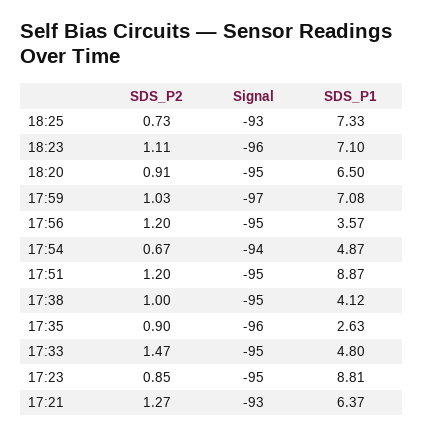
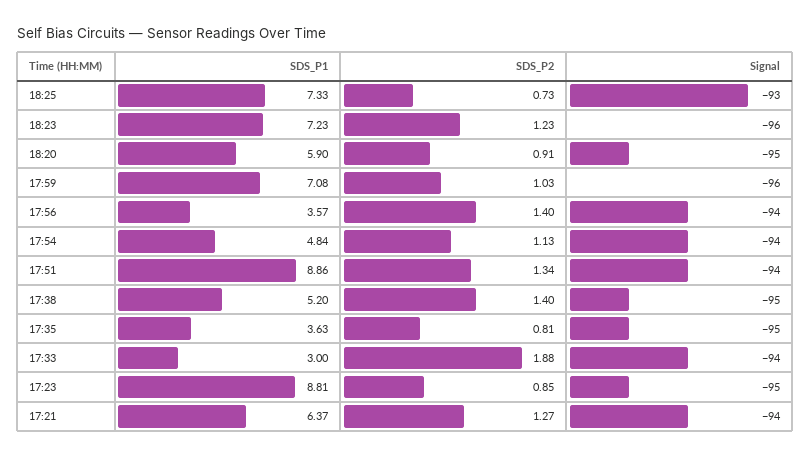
  {
    "SDS_P2": {
      "18:25": 0.73,
-     "18:23": 1.11,
+     "18:23": 1.23,
      "18:20": 0.91,
      "17:59": 1.03,
-     "17:56": 1.2,
+     "17:56": 1.4,
-     "17:54": 0.67,
+     "17:54": 1.13,
-     "17:51": 1.2,
+     "17:51": 1.34,
-     "17:38": 1,
+     "17:38": 1.4,
-     "17:35": 0.9,
+     "17:35": 0.81,
-     "17:33": 1.47,
+     "17:33": 1.88,
      "17:23": 0.85,
      "17:21": 1.27
    },
    "Signal": {
      "18:25": -93,
      "18:23": -96,
      "18:20": -95,
-     "17:59": -97,
+     "17:59": -96,
-     "17:56": -95,
+     "17:56": -94,
      "17:54": -94,
-     "17:51": -95,
+     "17:51": -94,
      "17:38": -95,
-     "17:35": -96,
+     "17:35": -95,
-     "17:33": -95,
+     "17:33": -94,
      "17:23": -95,
-     "17:21": -93
+     "17:21": -94
    },
    "SDS_P1": {
      "18:25": 7.33,
-     "18:23": 7.1,
+     "18:23": 7.23,
-     "18:20": 6.5,
+     "18:20": 5.9,
      "17:59": 7.08,
      "17:56": 3.57,
-     "17:54": 4.87,
+     "17:54": 4.84,
-     "17:51": 8.87,
+     "17:51": 8.86,
-     "17:38": 4.12,
+     "17:38": 5.2,
-     "17:35": 2.63,
+     "17:35": 3.63,
-     "17:33": 4.8,
+     "17:33": 3,
      "17:23": 8.81,
      "17:21": 6.37
    }
  }

